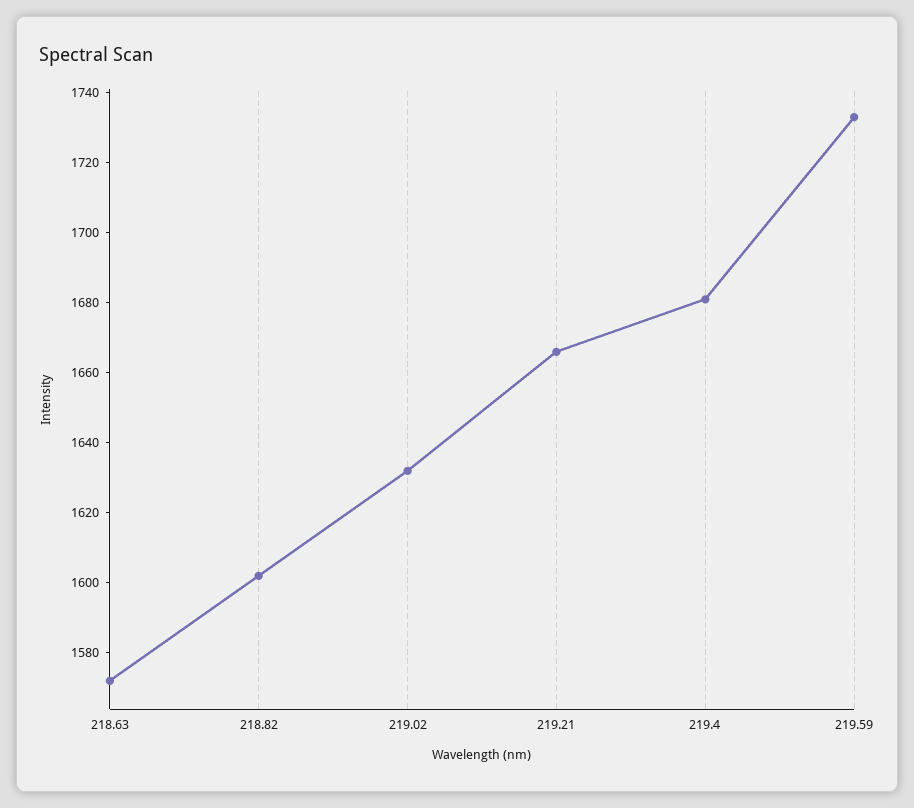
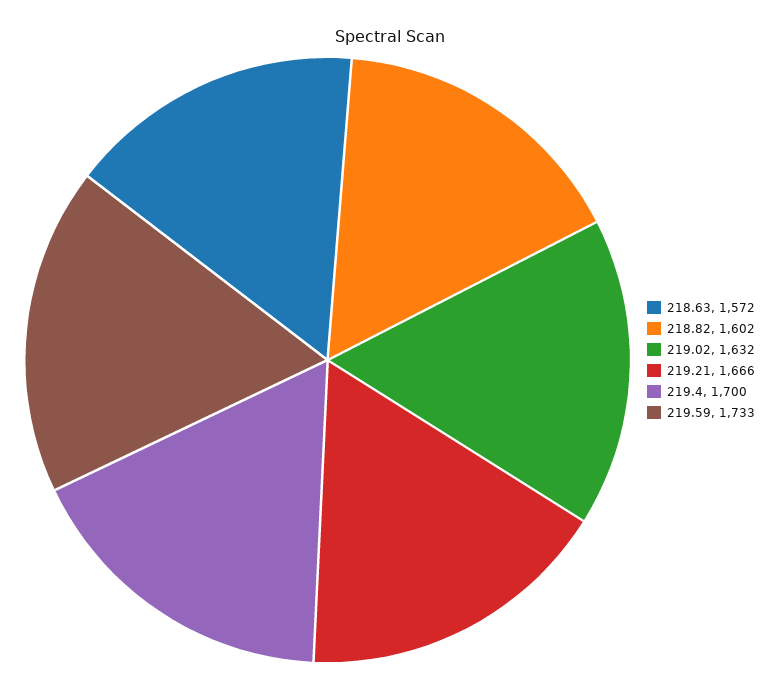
  {
    "218.63": 1572,
    "218.82": 1602,
    "219.02": 1632,
    "219.21": 1666,
-   "219.4": 1680,
+   "219.4": 1700,
    "219.59": 1733
  }

